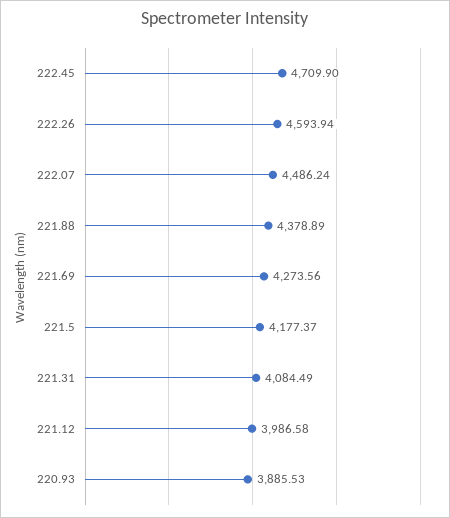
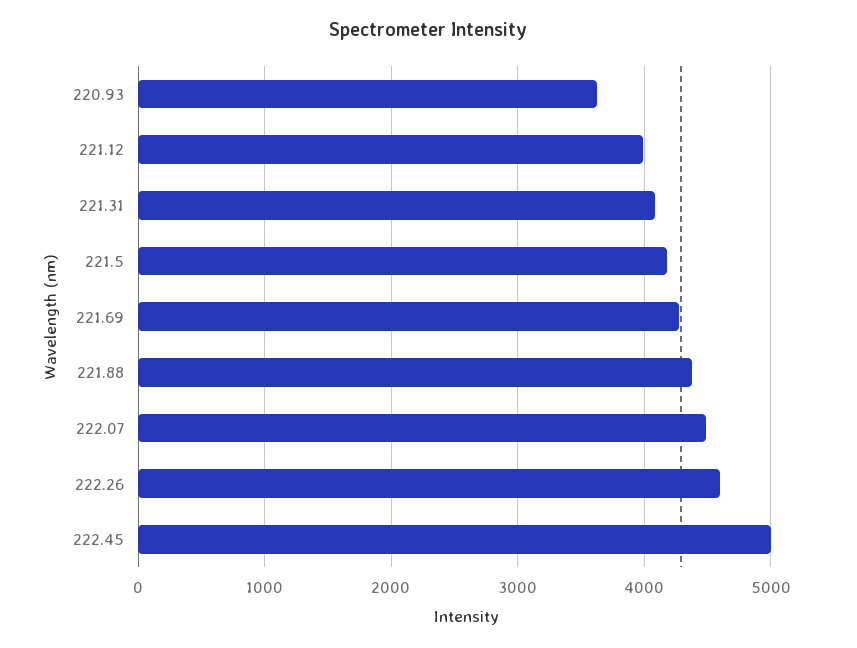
  {
-   "222.45": 4709.9,
+   "222.45": 5000,
    "222.26": 4593.94,
    "222.07": 4486.24,
    "221.88": 4378.89,
    "221.69": 4273.56,
    "221.5": 4177.37,
    "221.31": 4084.49,
    "221.12": 3986.58,
-   "220.93": 3885.53
+   "220.93": 3600
  }

